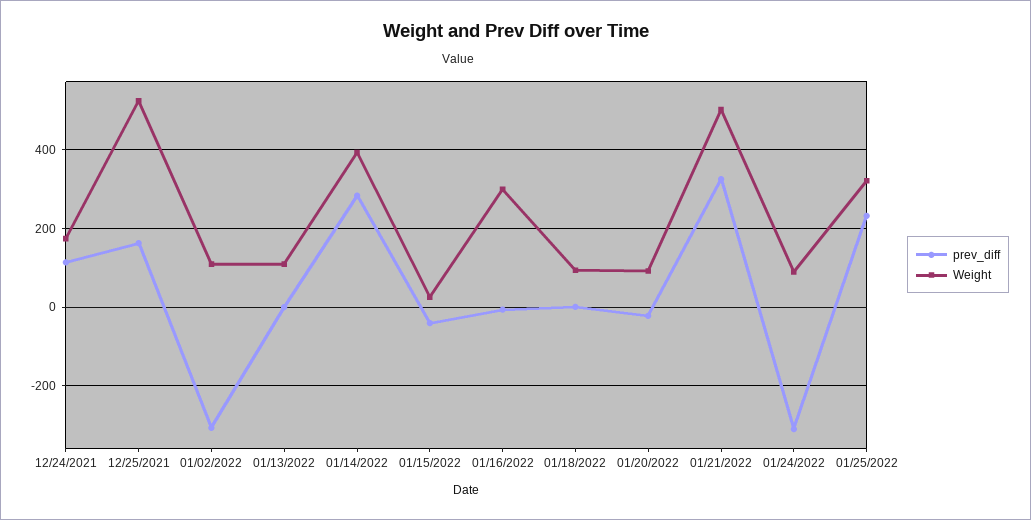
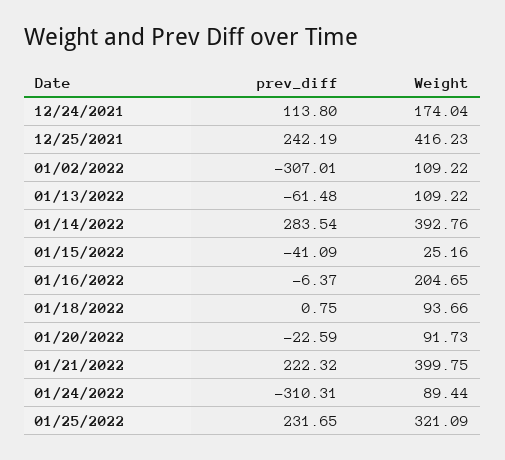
  {
    "prev_diff": {
      "12/24/2021": 113.8,
-     "12/25/2021": 160,
+     "12/25/2021": 242.19,
      "01/02/2022": -307.01,
-     "01/13/2022": 0,
+     "01/13/2022": -61.48,
      "01/14/2022": 283.54,
      "01/15/2022": -41.09,
      "01/16/2022": -6.37,
      "01/18/2022": 0.75,
      "01/20/2022": -22.59,
-     "01/21/2022": 320,
+     "01/21/2022": 222.32,
      "01/24/2022": -310.31,
      "01/25/2022": 231.65
    },
    "Weight": {
      "12/24/2021": 174.04,
-     "12/25/2021": 520,
+     "12/25/2021": 416.23,
      "01/02/2022": 109.22,
      "01/13/2022": 109.22,
      "01/14/2022": 392.76,
      "01/15/2022": 25.16,
-     "01/16/2022": 300,
+     "01/16/2022": 204.65,
      "01/18/2022": 93.66,
      "01/20/2022": 91.73,
-     "01/21/2022": 500,
+     "01/21/2022": 399.75,
      "01/24/2022": 89.44,
      "01/25/2022": 321.09
    }
  }

